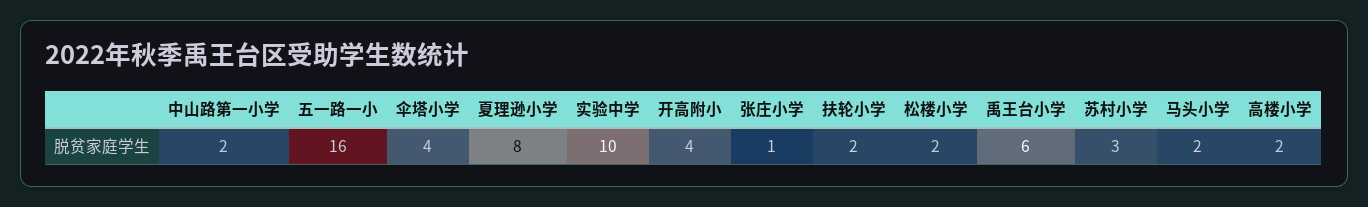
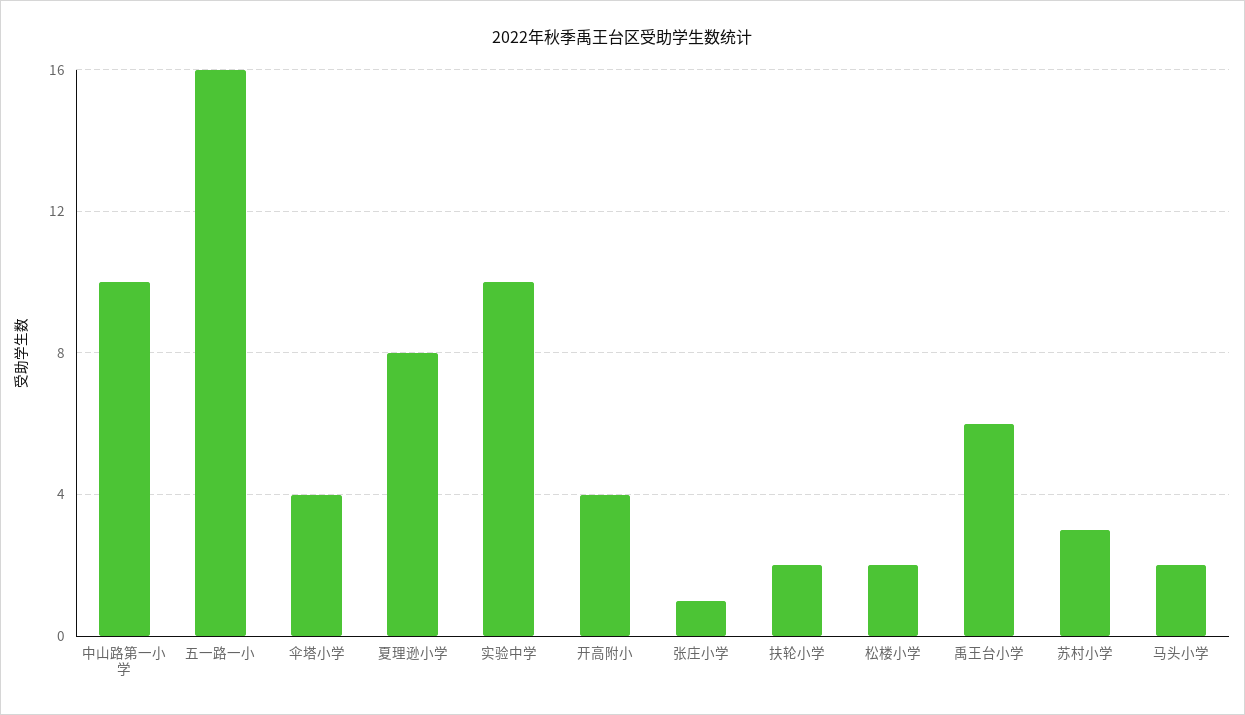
  {
-   "中山路第一小学": 2,
+   "中山路第一小学": 10,
    "五一路一小": 16,
    "伞塔小学": 4,
    "夏理逊小学": 8,
    "实验中学": 10,
    "开高附小": 4,
    "张庄小学": 1,
    "扶轮小学": 2,
    "松楼小学": 2,
    "禹王台小学": 6,
    "苏村小学": 3,
-   "马头小学": 2,
+   "马头小学": 2
-   "高楼小学": 2
  }

